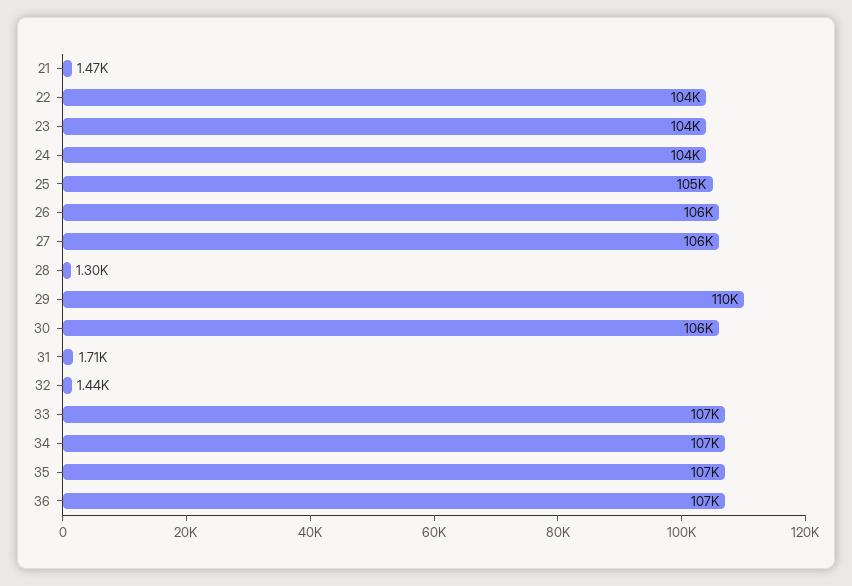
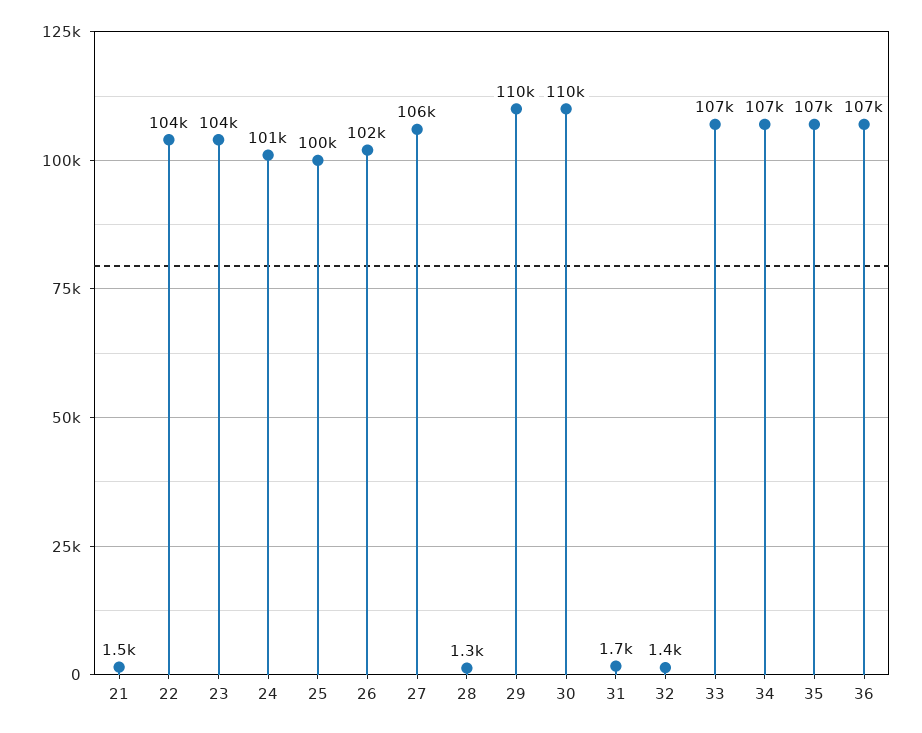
  {
    "21": 1470,
    "22": 104000,
    "23": 104000,
-   "24": 104000,
+   "24": 101000,
-   "25": 105000,
+   "25": 100000,
-   "26": 106000,
+   "26": 102000,
    "27": 106000,
    "28": 1300,
    "29": 110000,
-   "30": 106000,
+   "30": 110000,
    "31": 1710,
    "32": 1440,
    "33": 107000,
    "34": 107000,
    "35": 107000,
    "36": 107000
  }

